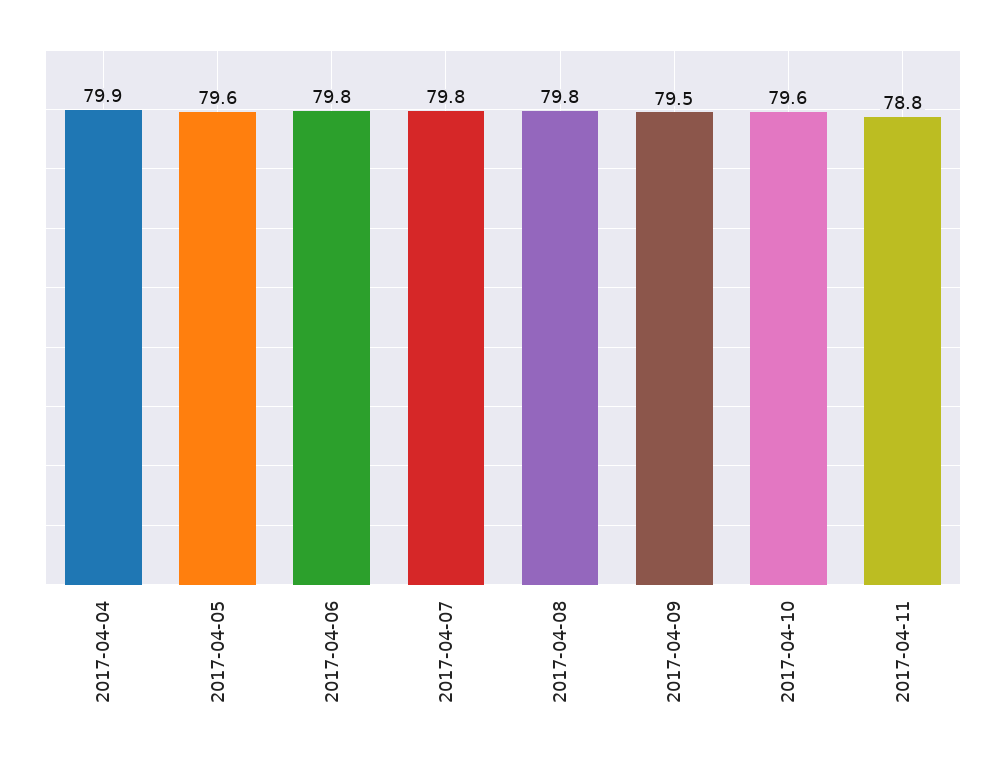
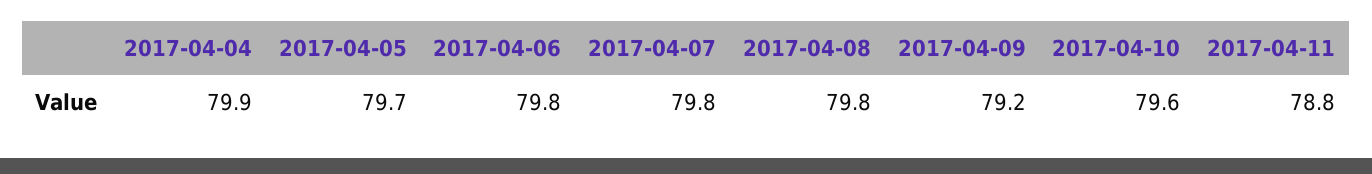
  {
    "2017-04-04": 79.9,
-   "2017-04-05": 79.6,
+   "2017-04-05": 79.7,
    "2017-04-06": 79.8,
    "2017-04-07": 79.8,
    "2017-04-08": 79.8,
-   "2017-04-09": 79.5,
+   "2017-04-09": 79.2,
    "2017-04-10": 79.6,
    "2017-04-11": 78.8
  }

